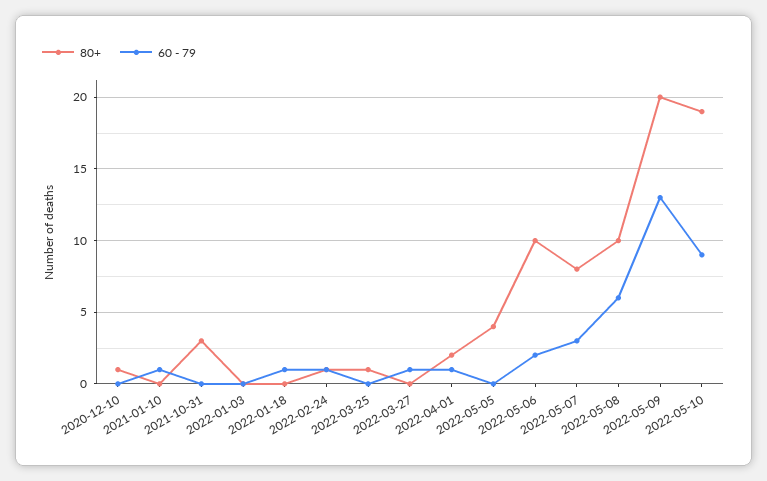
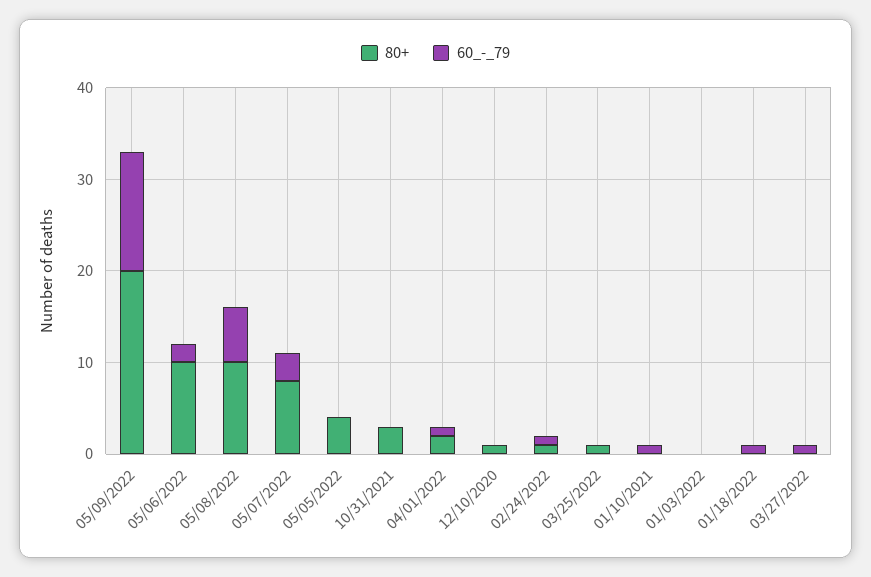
  {
    "80+": {
      "2020-12-10": 1,
      "2021-01-10": 0,
      "2021-10-31": 3,
      "2022-01-03": 0,
      "2022-01-18": 0,
      "2022-02-24": 1,
      "2022-03-25": 1,
      "2022-03-27": 0,
      "2022-04-01": 2,
      "2022-05-05": 4,
      "2022-05-06": 10,
      "2022-05-07": 8,
      "2022-05-08": 10,
-     "2022-05-09": 20,
+     "2022-05-09": 20
-     "2022-05-10": 19
    },
    "60 - 79": {
      "2020-12-10": 0,
      "2021-01-10": 1,
      "2021-10-31": 0,
      "2022-01-03": 0,
      "2022-01-18": 1,
      "2022-02-24": 1,
      "2022-03-25": 0,
      "2022-03-27": 1,
      "2022-04-01": 1,
      "2022-05-05": 0,
      "2022-05-06": 2,
      "2022-05-07": 3,
      "2022-05-08": 6,
-     "2022-05-09": 13,
+     "2022-05-09": 13
-     "2022-05-10": 9
    }
  }

